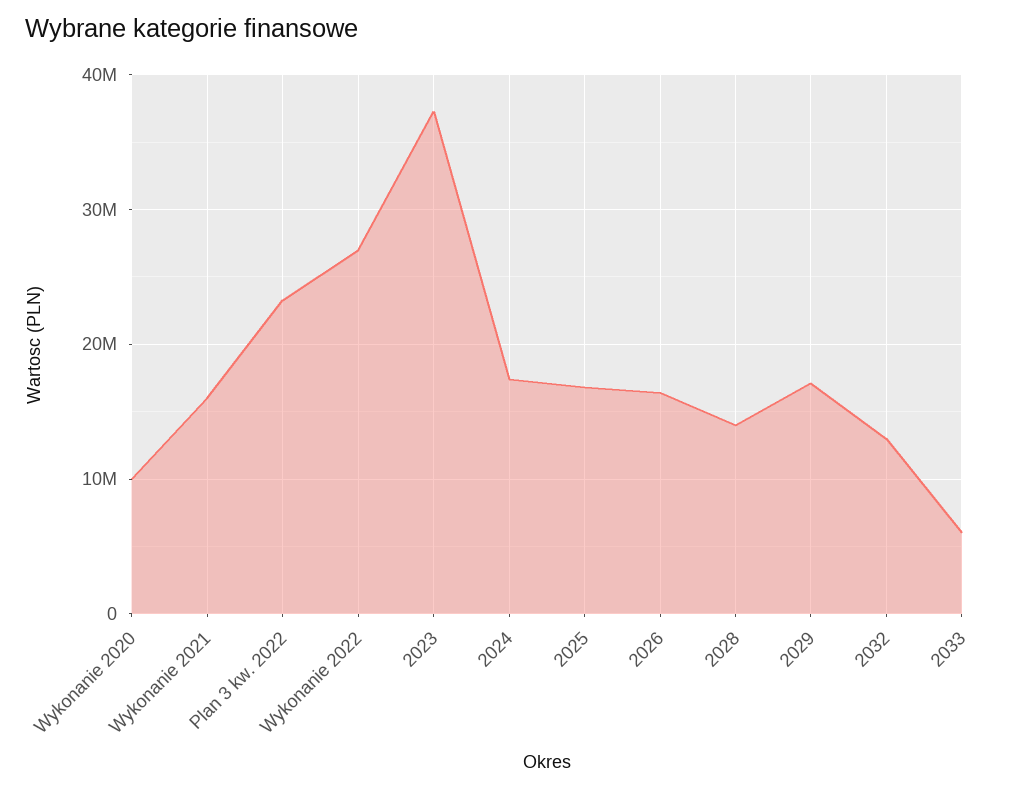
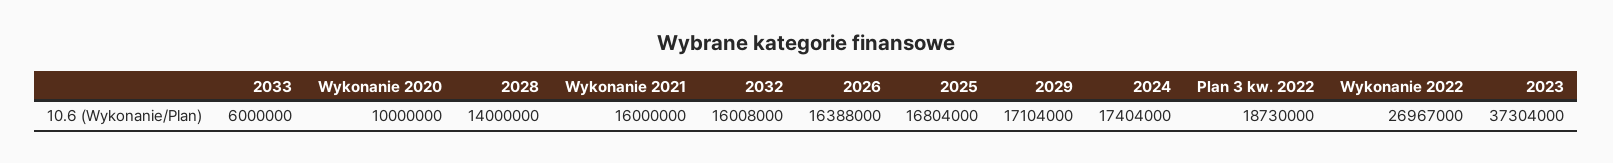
  {
    "Wykonanie 2020": 10000000,
    "Wykonanie 2021": 16000000,
-   "Plan 3 kw. 2022": 23000000,
+   "Plan 3 kw. 2022": 18730000,
    "Wykonanie 2022": 26967000,
    "2023": 37304000,
    "2024": 17404000,
    "2025": 16804000,
    "2026": 16388000,
    "2028": 14000000,
    "2029": 17104000,
-   "2032": 13000000,
+   "2032": 16008000,
    "2033": 6000000
  }

